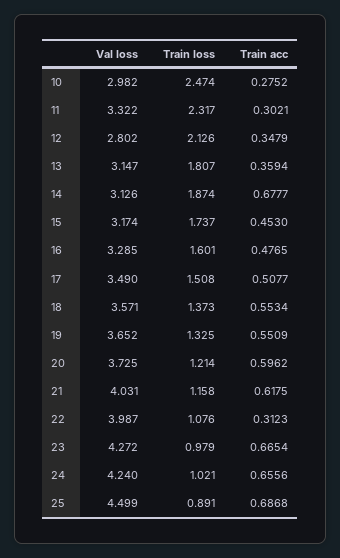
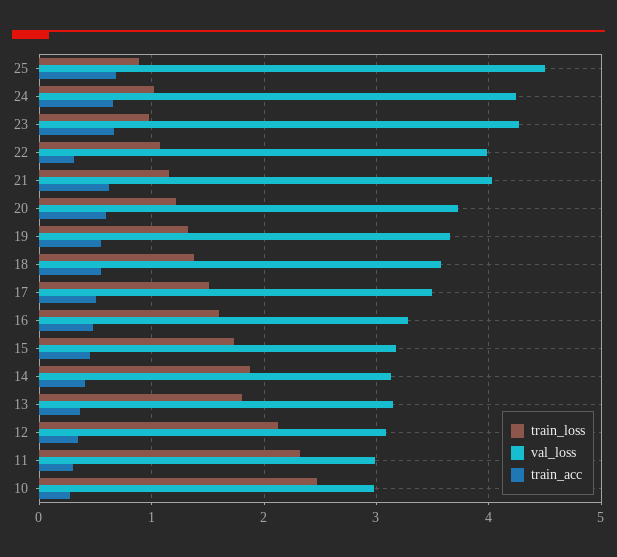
  {
    "Val loss": {
      "10": 2.982,
-     "11": 3.322,
+     "11": 3,
-     "12": 2.802,
+     "12": 3.1,
      "13": 3.147,
      "14": 3.126,
      "15": 3.174,
      "16": 3.285,
      "17": 3.49,
      "18": 3.571,
      "19": 3.652,
      "20": 3.725,
      "21": 4.031,
      "22": 3.987,
      "23": 4.272,
      "24": 4.24,
      "25": 4.499
    },
    "Train loss": {
      "10": 2.474,
      "11": 2.317,
      "12": 2.126,
      "13": 1.807,
      "14": 1.874,
      "15": 1.737,
      "16": 1.601,
      "17": 1.508,
      "18": 1.373,
      "19": 1.325,
      "20": 1.214,
      "21": 1.158,
      "22": 1.076,
      "23": 0.979,
      "24": 1.021,
      "25": 0.891
    },
    "Train acc": {
      "10": 0.2752,
      "11": 0.3021,
      "12": 0.3479,
      "13": 0.3594,
-     "14": 0.6777,
+     "14": 0.4,
      "15": 0.453,
      "16": 0.4765,
      "17": 0.5077,
      "18": 0.5534,
      "19": 0.5509,
      "20": 0.5962,
      "21": 0.6175,
      "22": 0.3123,
      "23": 0.6654,
      "24": 0.6556,
      "25": 0.6868
    }
  }

